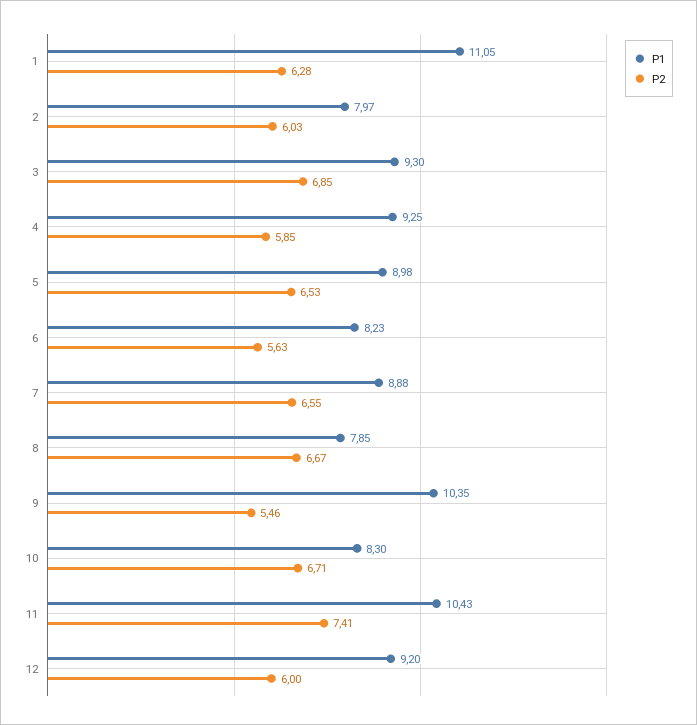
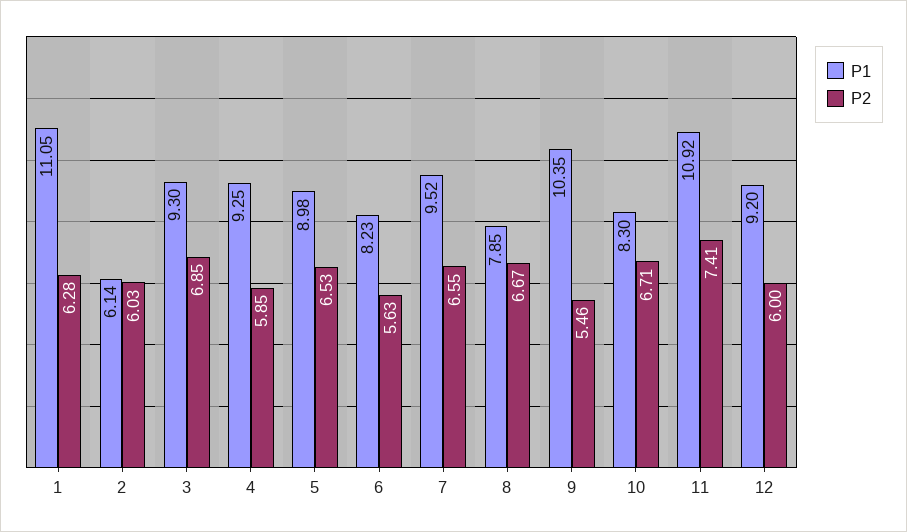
  {
    "P1": {
      "1": 11.05,
-     "2": 7.97,
+     "2": 6.14,
      "3": 9.3,
      "4": 9.25,
      "5": 8.98,
      "6": 8.23,
-     "7": 8.88,
+     "7": 9.52,
      "8": 7.85,
      "9": 10.35,
      "10": 8.3,
-     "11": 10.43,
+     "11": 10.92,
      "12": 9.2
    },
    "P2": {
      "1": 6.28,
      "2": 6.03,
      "3": 6.85,
      "4": 5.85,
      "5": 6.53,
      "6": 5.63,
      "7": 6.55,
      "8": 6.67,
      "9": 5.46,
      "10": 6.71,
      "11": 7.41,
      "12": 6
    }
  }

